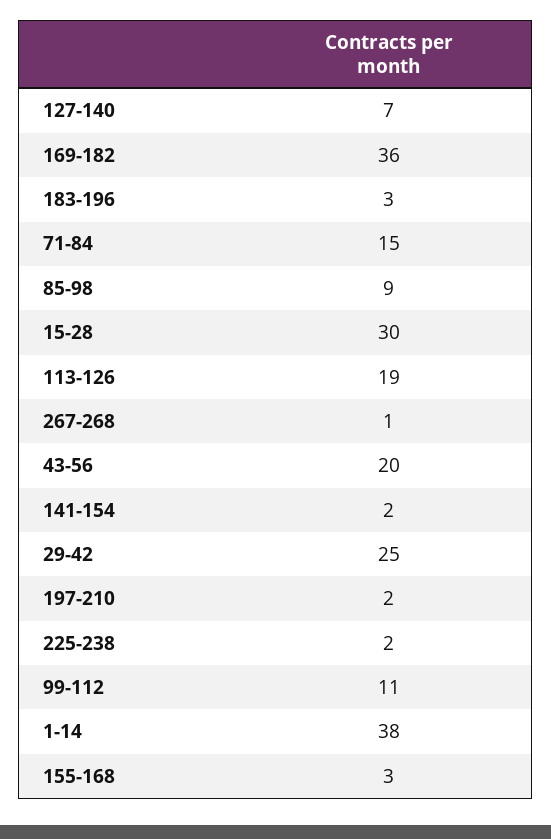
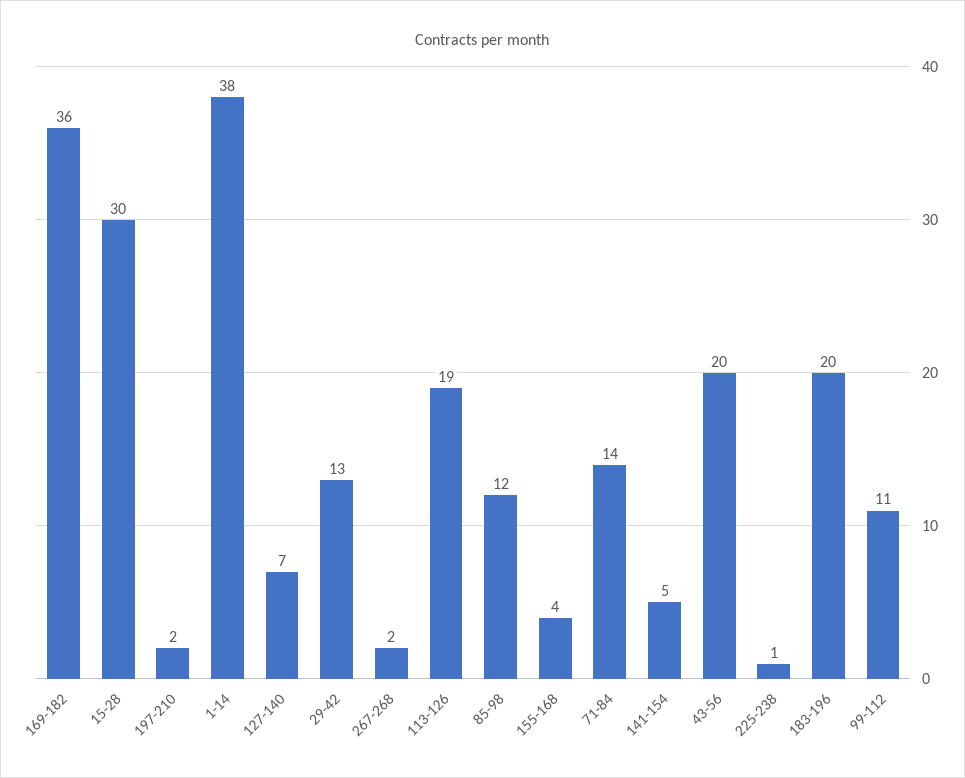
  {
    "127-140": 7,
    "169-182": 36,
-   "183-196": 3,
+   "183-196": 20,
-   "71-84": 15,
+   "71-84": 14,
-   "85-98": 9,
+   "85-98": 12,
    "15-28": 30,
    "113-126": 19,
-   "267-268": 1,
+   "267-268": 2,
    "43-56": 20,
-   "141-154": 2,
+   "141-154": 5,
-   "29-42": 25,
+   "29-42": 13,
    "197-210": 2,
-   "225-238": 2,
+   "225-238": 1,
    "99-112": 11,
    "1-14": 38,
-   "155-168": 3
+   "155-168": 4
  }

